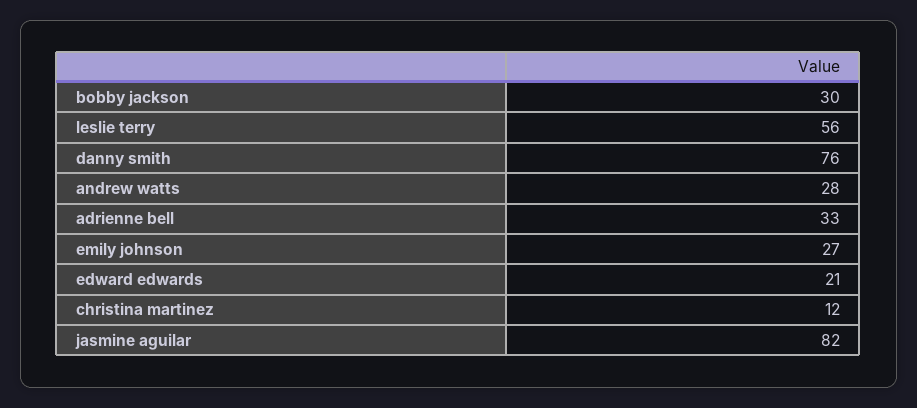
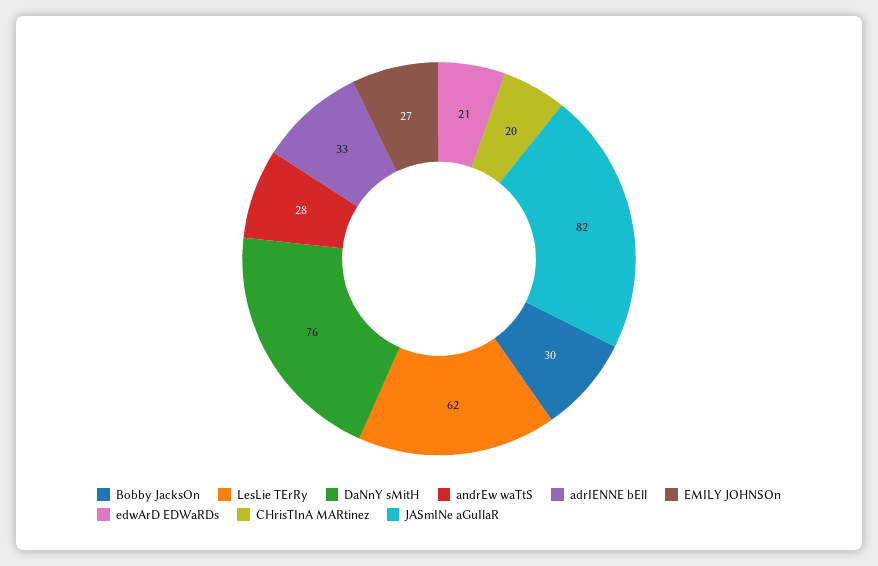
  {
    "bobby jackson": 30,
-   "leslie terry": 56,
+   "leslie terry": 62,
    "danny smith": 76,
    "andrew watts": 28,
    "adrienne bell": 33,
    "emily johnson": 27,
    "edward edwards": 21,
-   "christina martinez": 12,
+   "christina martinez": 20,
    "jasmine aguilar": 82
  }

